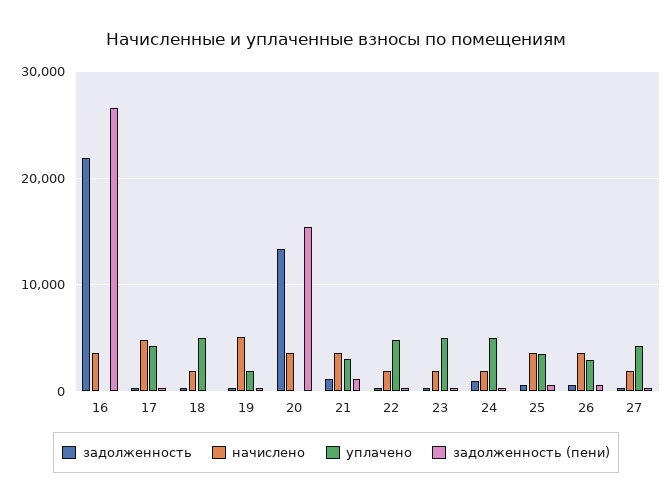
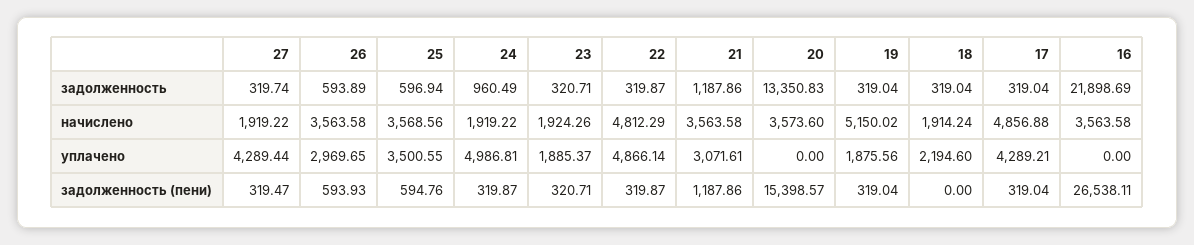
  {
    "задолженность": {
      "16": 21898.69,
      "17": 319.04,
      "18": 319.04,
      "19": 319.04,
      "20": 13350.83,
      "21": 1187.86,
      "22": 319.87,
      "23": 320.71,
      "24": 960.49,
      "25": 596.94,
      "26": 593.89,
      "27": 319.74
    },
    "начислено": {
      "16": 3563.58,
      "17": 4856.88,
      "18": 1914.24,
      "19": 5150.02,
      "20": 3573.6,
      "21": 3563.58,
-     "22": 2000,
+     "22": 4812.29,
      "23": 1924.26,
      "24": 1919.22,
      "25": 3568.56,
      "26": 3563.58,
      "27": 1919.22
    },
    "уплачено": {
      "16": 0,
      "17": 4289.21,
-     "18": 5000,
+     "18": 2194.6,
      "19": 1875.56,
      "20": 0,
      "21": 3071.61,
      "22": 4866.14,
-     "23": 5000,
+     "23": 1885.37,
      "24": 4986.81,
      "25": 3500.55,
      "26": 2969.65,
      "27": 4289.44
    },
    "задолженность (пени)": {
      "16": 26538.11,
      "17": 319.04,
      "18": 0,
      "19": 319.04,
      "20": 15398.57,
      "21": 1187.86,
      "22": 319.87,
      "23": 320.71,
      "24": 319.87,
      "25": 594.76,
      "26": 593.93,
      "27": 319.47
    }
  }

